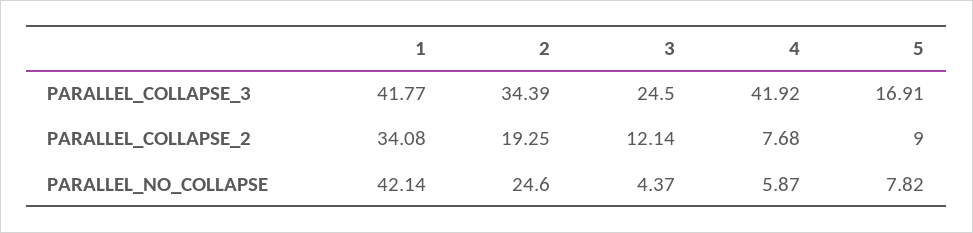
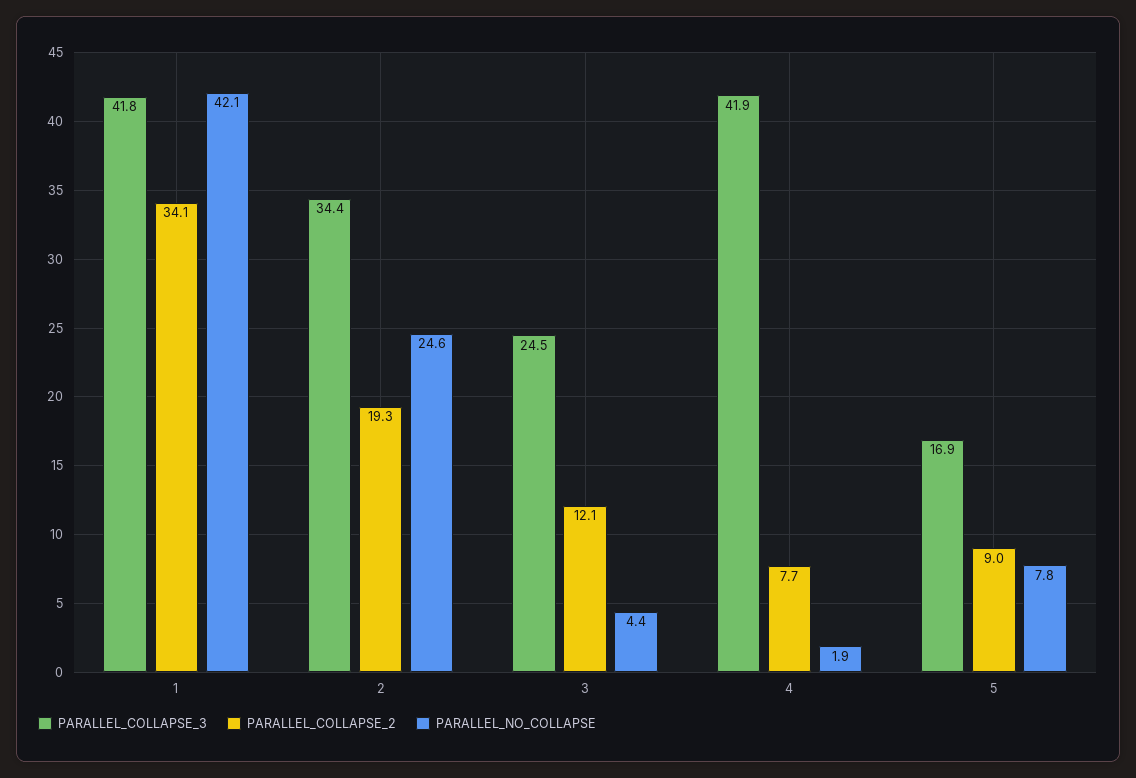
  {
    "PARALLEL_COLLAPSE_3": {
      "1": 41.77,
      "2": 34.39,
      "3": 24.5,
      "4": 41.92,
      "5": 16.91
    },
    "PARALLEL_COLLAPSE_2": {
      "1": 34.08,
      "2": 19.25,
      "3": 12.14,
      "4": 7.68,
      "5": 9
    },
    "PARALLEL_NO_COLLAPSE": {
      "1": 42.14,
      "2": 24.6,
      "3": 4.37,
-     "4": 5.87,
+     "4": 1.9,
      "5": 7.82
    }
  }

